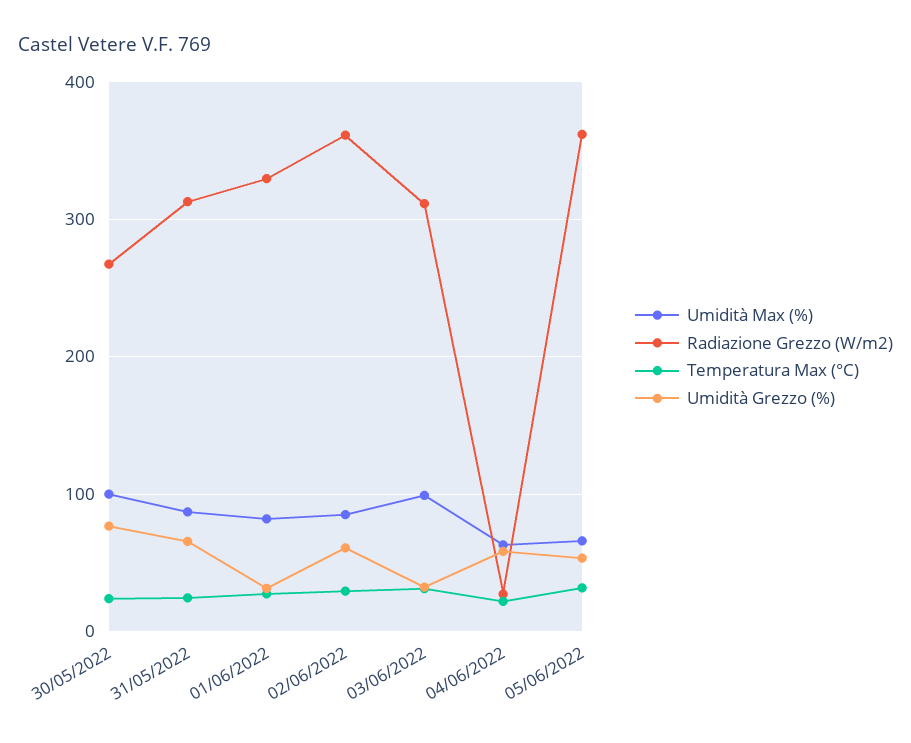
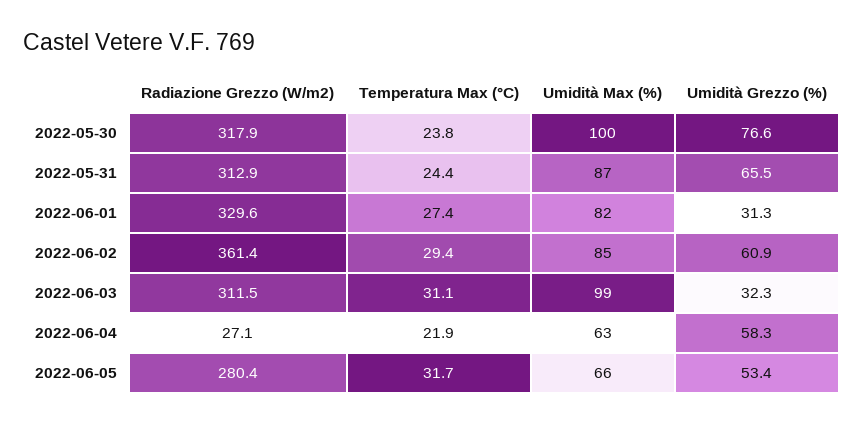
  {
    "Umidità Max (%)": {
      "30/05/2022": 100,
      "31/05/2022": 87,
      "01/06/2022": 82,
      "02/06/2022": 85,
      "03/06/2022": 99,
      "04/06/2022": 63,
      "05/06/2022": 66
    },
    "Radiazione Grezzo (W/m2)": {
-     "30/05/2022": 270,
+     "30/05/2022": 317.9,
      "31/05/2022": 312.9,
      "01/06/2022": 329.6,
      "02/06/2022": 361.4,
      "03/06/2022": 311.5,
      "04/06/2022": 27.1,
-     "05/06/2022": 360
+     "05/06/2022": 280.4
    },
    "Temperatura Max (°C)": {
      "30/05/2022": 23.8,
      "31/05/2022": 24.4,
      "01/06/2022": 27.4,
      "02/06/2022": 29.4,
      "03/06/2022": 31.1,
      "04/06/2022": 21.9,
      "05/06/2022": 31.7
    },
    "Umidità Grezzo (%)": {
      "30/05/2022": 76.6,
      "31/05/2022": 65.5,
      "01/06/2022": 31.3,
      "02/06/2022": 60.9,
      "03/06/2022": 32.3,
      "04/06/2022": 58.3,
      "05/06/2022": 53.4
    }
  }

